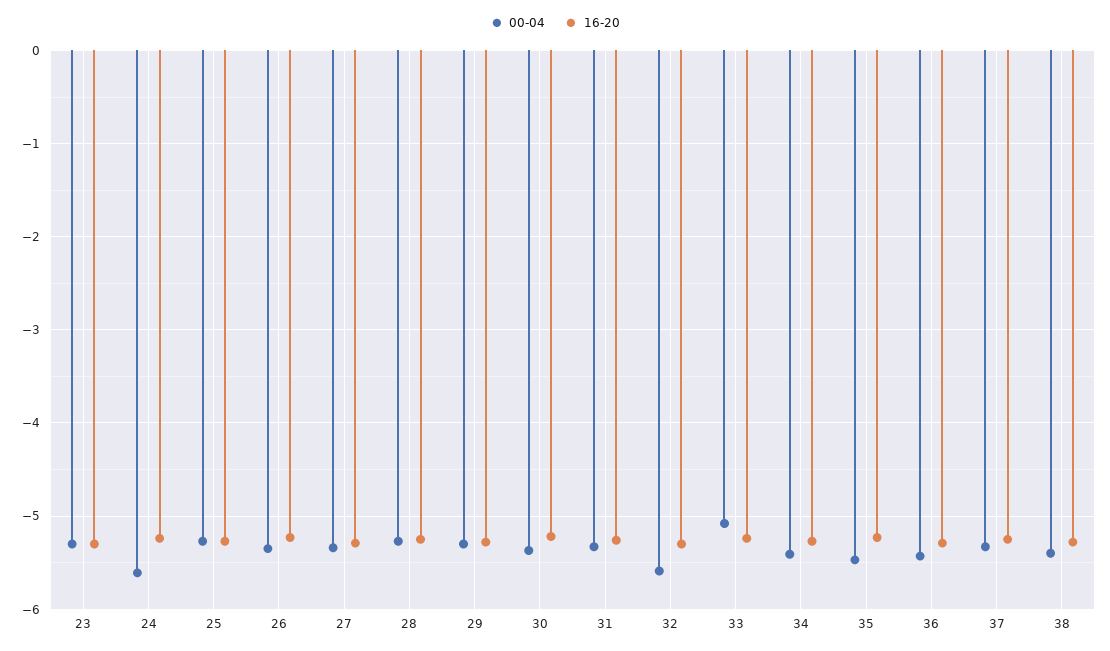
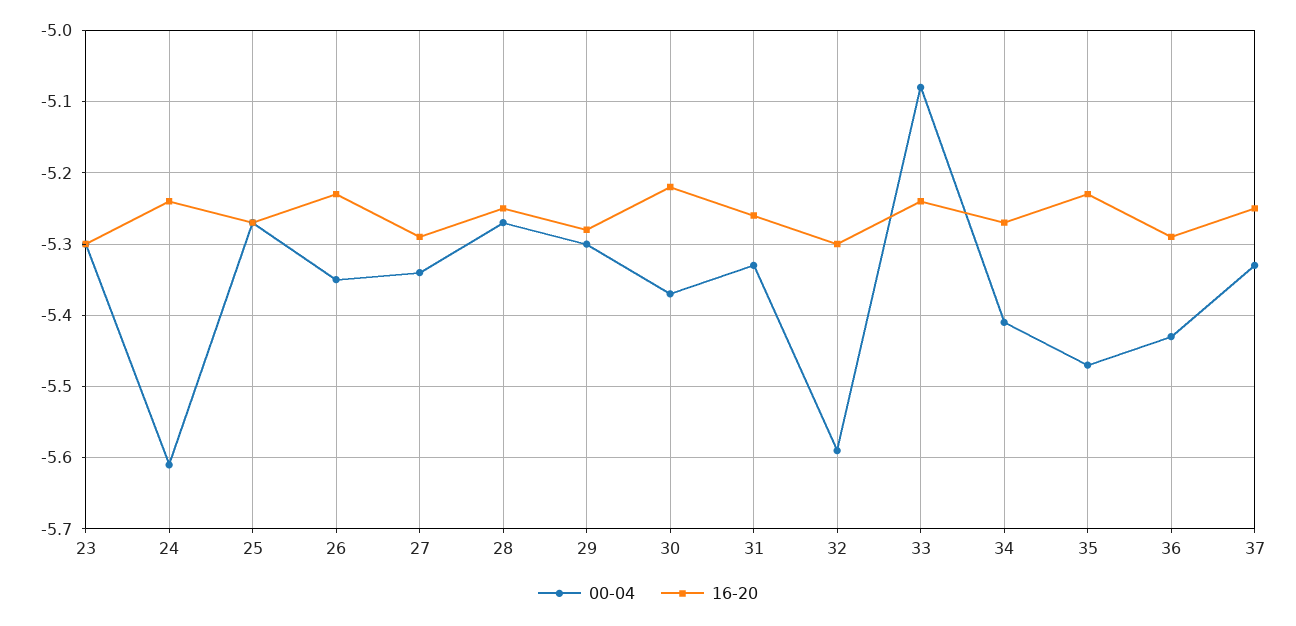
  {
    "00-04": {
      "23": -5.3,
      "24": -5.61,
      "25": -5.27,
      "26": -5.35,
      "27": -5.34,
      "28": -5.27,
      "29": -5.3,
      "30": -5.37,
      "31": -5.33,
      "32": -5.59,
      "33": -5.08,
      "34": -5.41,
      "35": -5.47,
      "36": -5.43,
-     "37": -5.33,
+     "37": -5.33
-     "38": -5.4
    },
    "16-20": {
      "23": -5.3,
      "24": -5.24,
      "25": -5.27,
      "26": -5.23,
      "27": -5.29,
      "28": -5.25,
      "29": -5.28,
      "30": -5.22,
      "31": -5.26,
      "32": -5.3,
      "33": -5.24,
      "34": -5.27,
      "35": -5.23,
      "36": -5.29,
-     "37": -5.25,
+     "37": -5.25
-     "38": -5.3
    }
  }

